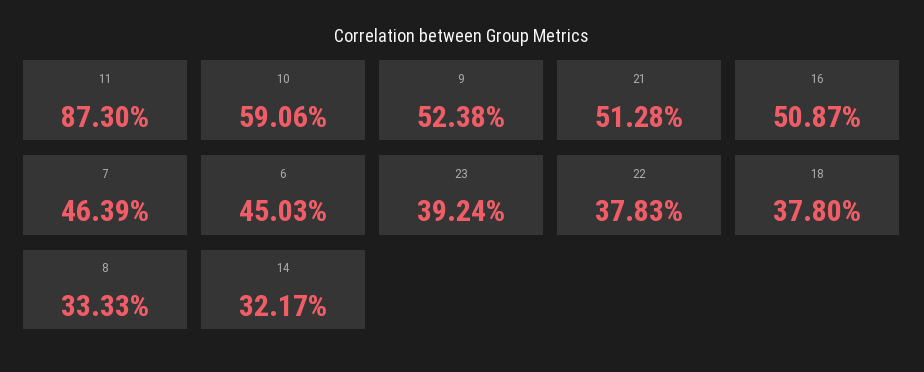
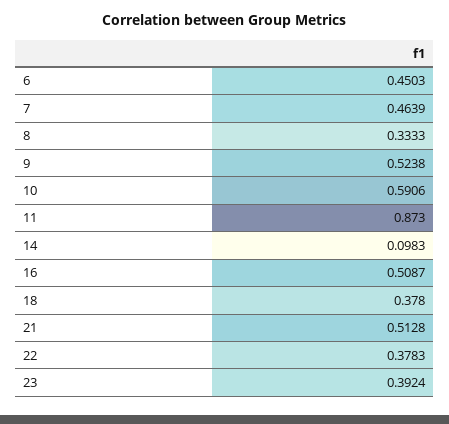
  {
    "11": 0.873,
    "10": 0.5906,
    "9": 0.5238,
    "21": 0.5128,
    "16": 0.5087,
    "7": 0.4639,
    "6": 0.4503,
    "23": 0.3924,
    "22": 0.3783,
    "18": 0.378,
    "8": 0.3333,
-   "14": 0.3217
+   "14": 0.0983
  }

